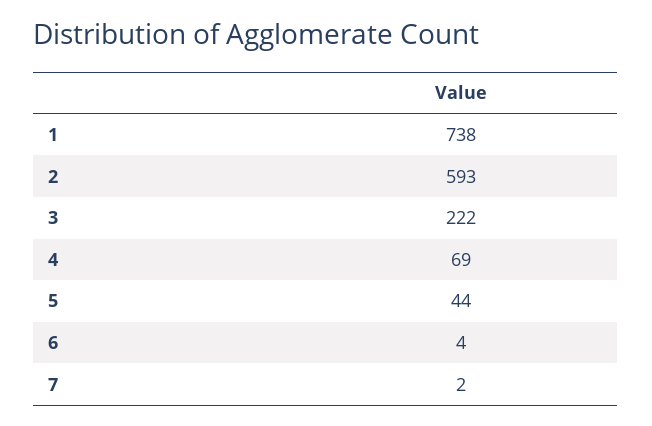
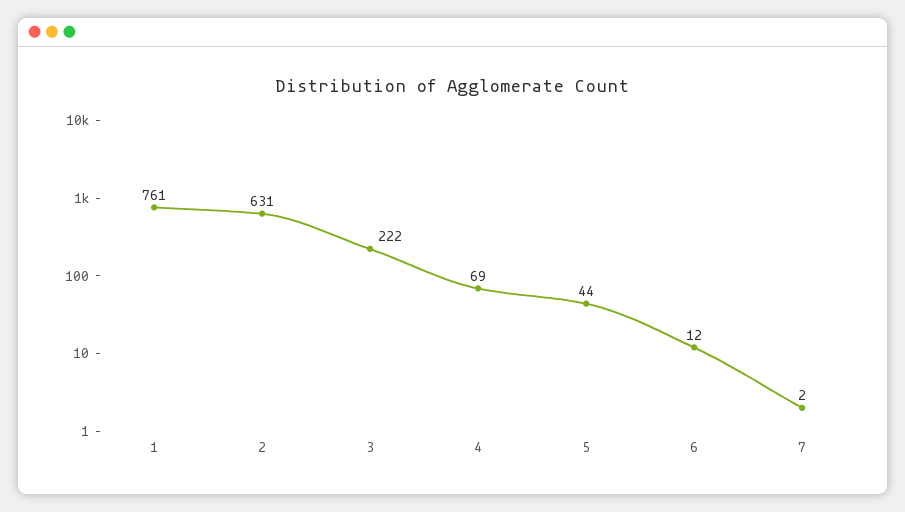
  {
-   "1": 738,
+   "1": 761,
-   "2": 593,
+   "2": 631,
    "3": 222,
    "4": 69,
    "5": 44,
-   "6": 4,
+   "6": 12,
    "7": 2
  }

